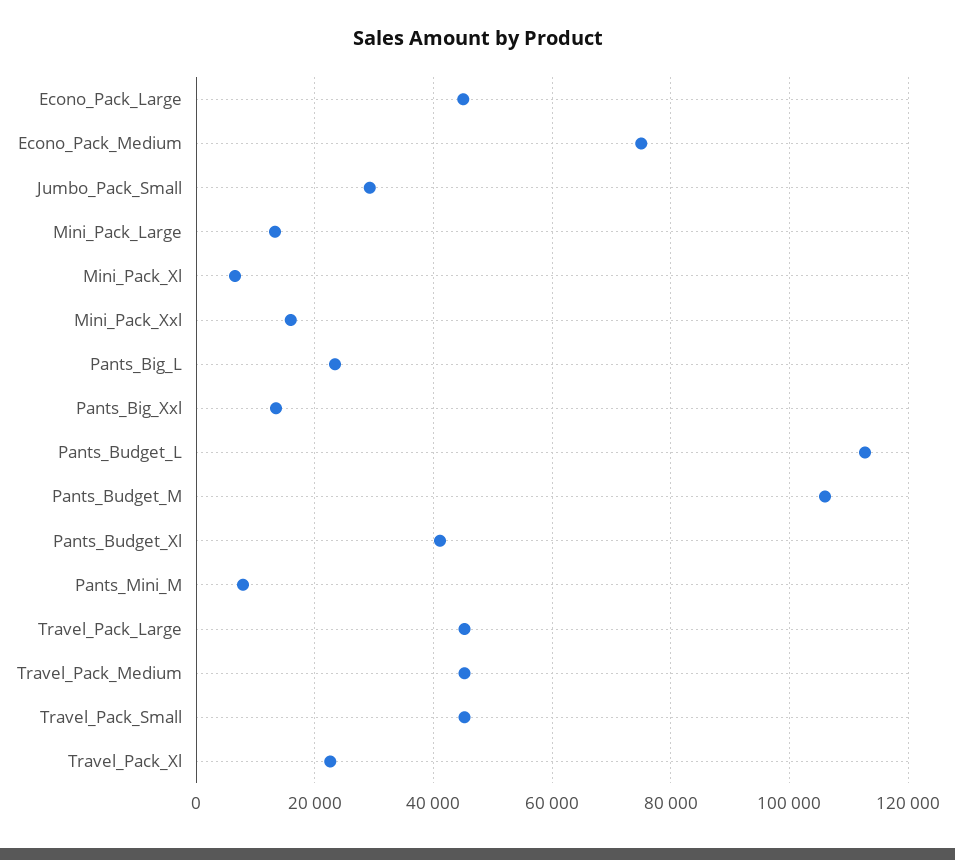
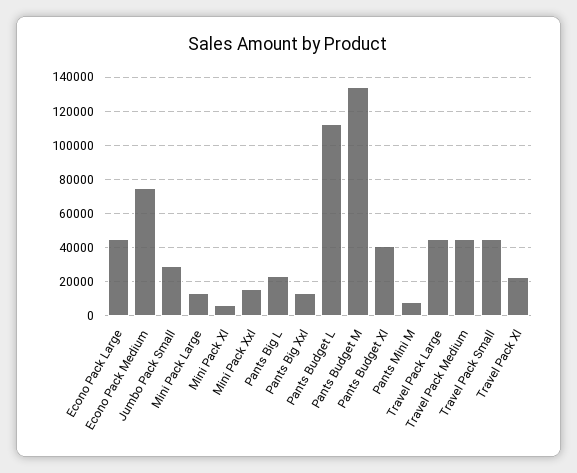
  {
    "Econo_Pack_Large": 46000,
    "Econo_Pack_Medium": 76000,
    "Jumbo_Pack_Small": 30000,
    "Mini_Pack_Large": 14000,
    "Mini_Pack_Xl": 6000,
    "Mini_Pack_Xxl": 16000,
    "Pants_Big_L": 24000,
    "Pants_Big_Xxl": 14000,
    "Pants_Budget_L": 112000,
-   "Pants_Budget_M": 106000,
+   "Pants_Budget_M": 135000,
    "Pants_Budget_Xl": 42000,
    "Pants_Mini_M": 8000,
    "Travel_Pack_Large": 46000,
    "Travel_Pack_Medium": 46000,
    "Travel_Pack_Small": 46000,
    "Travel_Pack_Xl": 22000
  }

